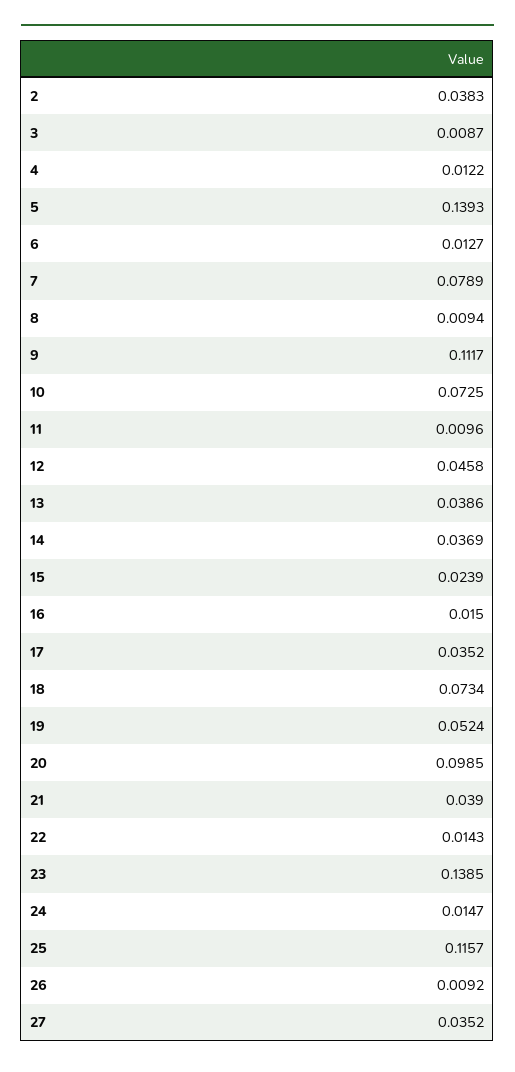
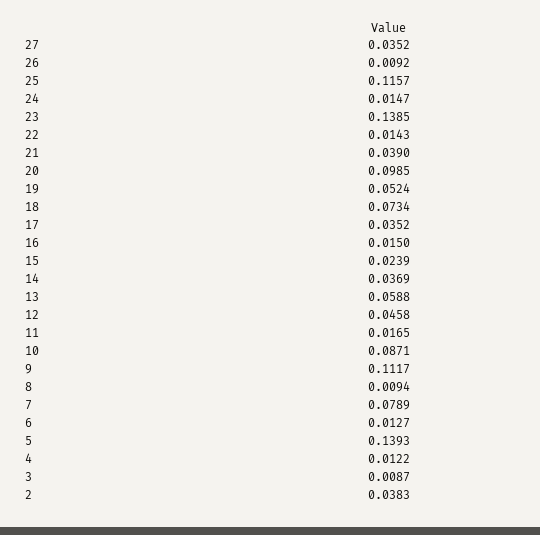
  {
    "2": 0.0383,
    "3": 0.0087,
    "4": 0.0122,
    "5": 0.1393,
    "6": 0.0127,
    "7": 0.0789,
    "8": 0.0094,
    "9": 0.1117,
-   "10": 0.0725,
+   "10": 0.0871,
-   "11": 0.0096,
+   "11": 0.0165,
    "12": 0.0458,
-   "13": 0.0386,
+   "13": 0.0588,
    "14": 0.0369,
    "15": 0.0239,
    "16": 0.015,
    "17": 0.0352,
    "18": 0.0734,
    "19": 0.0524,
    "20": 0.0985,
    "21": 0.039,
    "22": 0.0143,
    "23": 0.1385,
    "24": 0.0147,
    "25": 0.1157,
    "26": 0.0092,
    "27": 0.0352
  }

